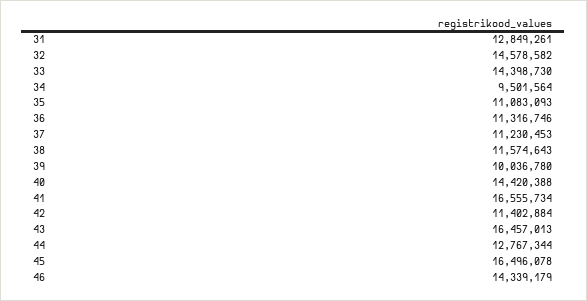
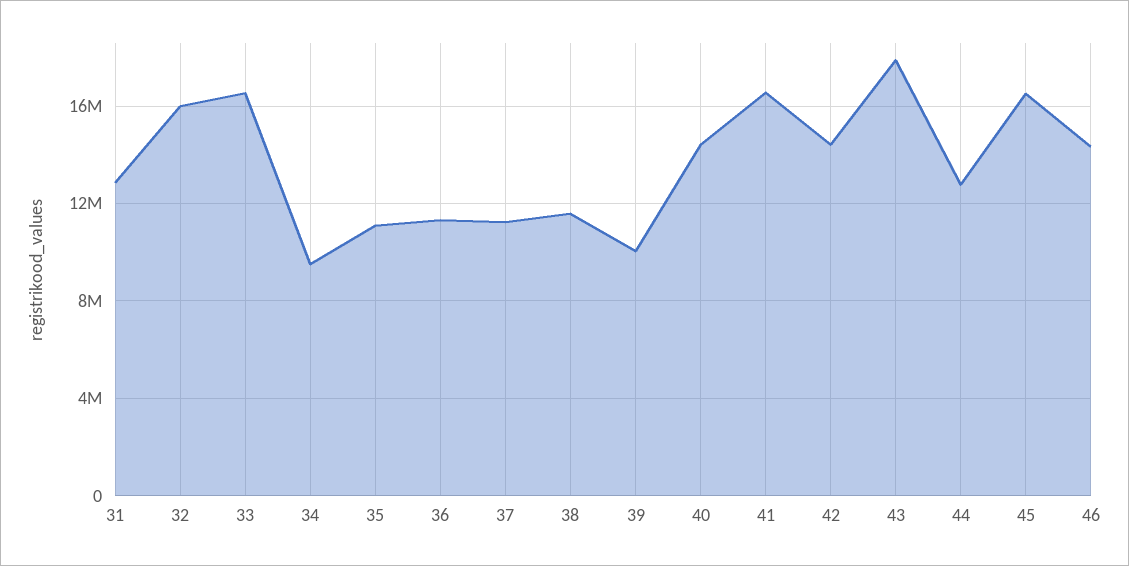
  {
    "31": 12849261,
-   "32": 14578582,
+   "32": 16000000,
-   "33": 14398730,
+   "33": 16500000,
    "34": 9501564,
    "35": 11083093,
    "36": 11316746,
    "37": 11230453,
    "38": 11574643,
    "39": 10036780,
    "40": 14420388,
    "41": 16555734,
-   "42": 11402884,
+   "42": 14500000,
-   "43": 16457013,
+   "43": 18000000,
    "44": 12767344,
    "45": 16496078,
    "46": 14339179
  }

